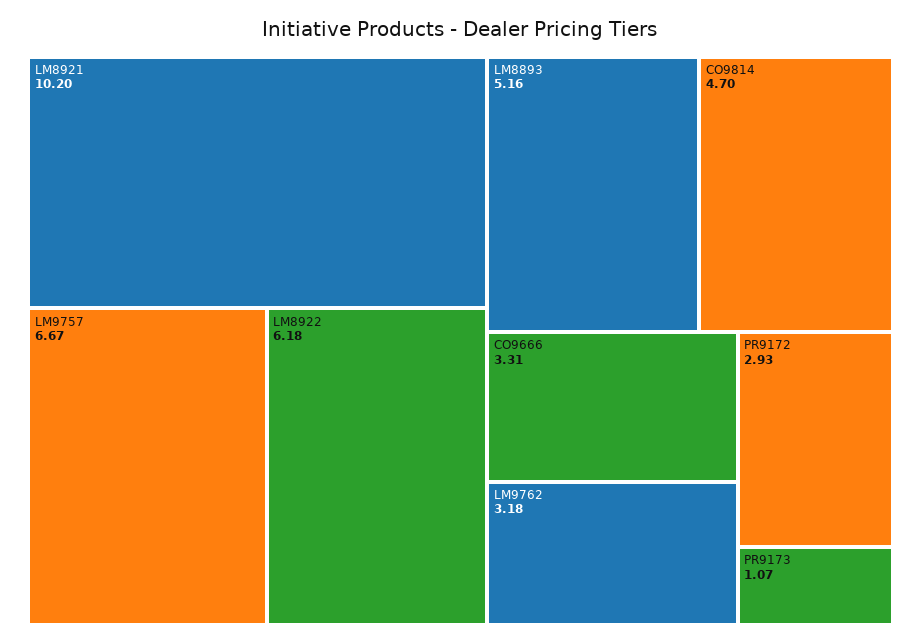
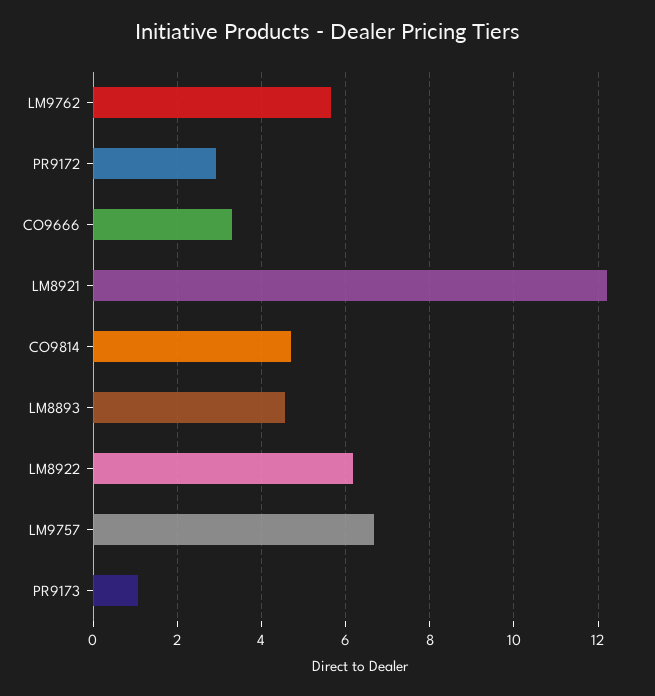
  {
-   "LM8921": 10.2,
+   "LM8921": 12.2,
    "LM9757": 6.67,
    "LM8922": 6.18,
-   "LM8893": 5.16,
+   "LM8893": 4.6,
    "CO9814": 4.7,
    "CO9666": 3.31,
-   "LM9762": 3.18,
+   "LM9762": 5.6,
    "PR9172": 2.93,
    "PR9173": 1.07
  }

